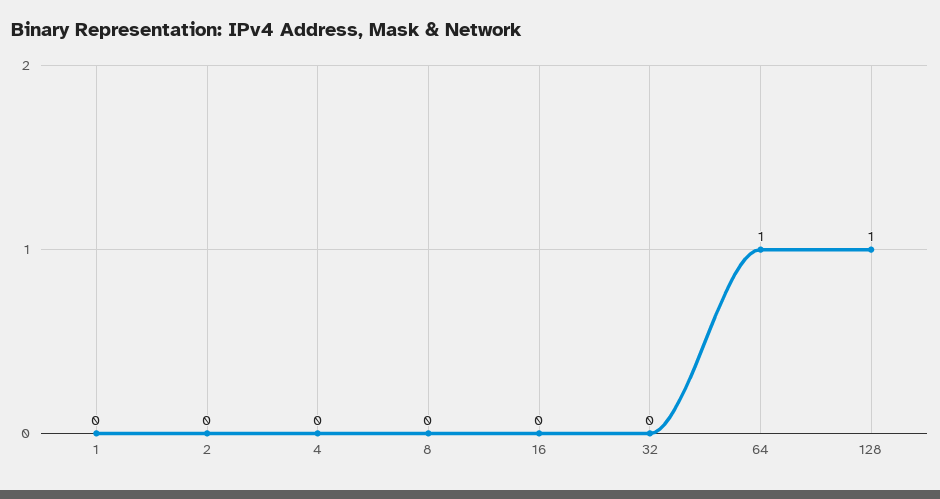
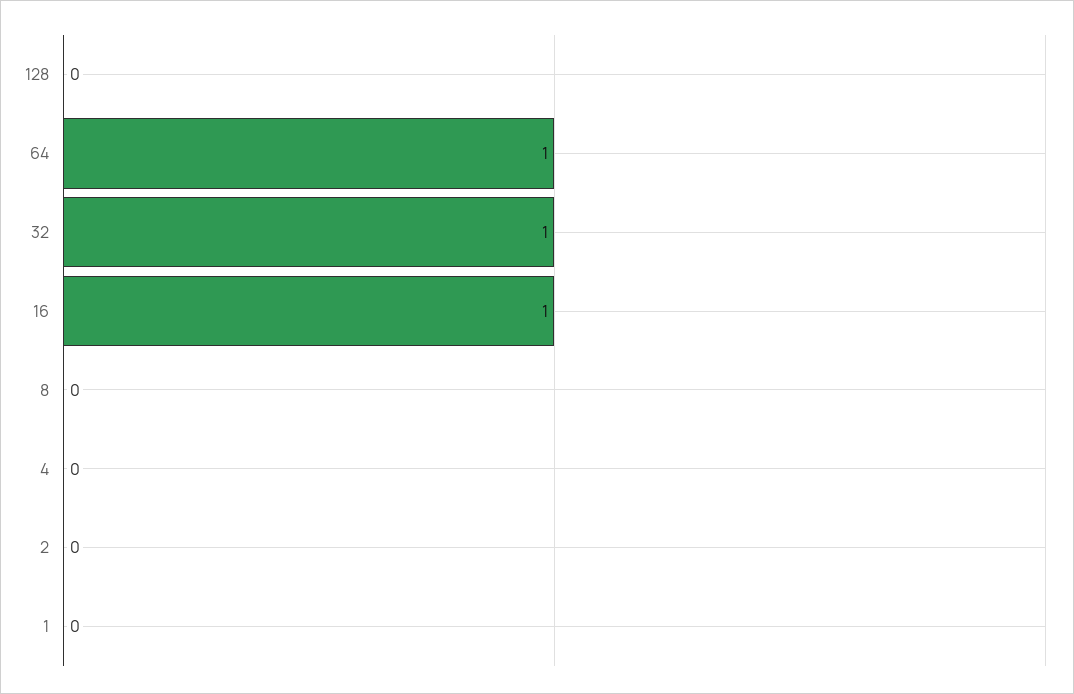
  {
    "1": 0,
    "2": 0,
    "4": 0,
    "8": 0,
-   "16": 0,
+   "16": 1,
-   "32": 0,
+   "32": 1,
    "64": 1,
-   "128": 1
+   "128": 0
  }

